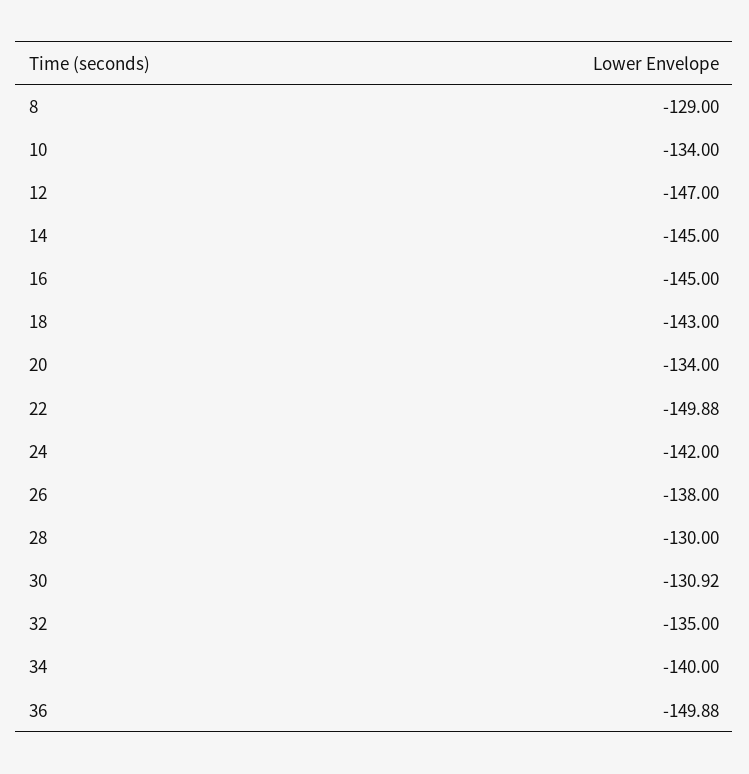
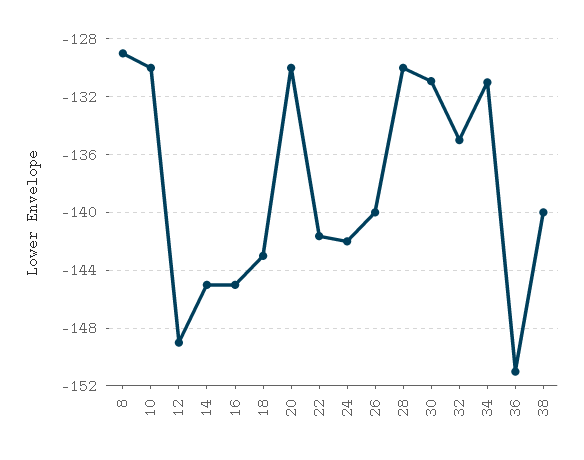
  {
    "8": -129,
-   "10": -134,
+   "10": -130,
-   "12": -147,
+   "12": -149,
    "14": -145,
    "16": -145,
    "18": -143,
-   "20": -134,
+   "20": -130,
-   "22": -149.88,
+   "22": -141.5,
    "24": -142,
-   "26": -138,
+   "26": -140,
    "28": -130,
    "30": -130.92,
    "32": -135,
-   "34": -140,
+   "34": -131,
-   "36": -149.88
+   "36": -151,
+   "38": -140
  }

